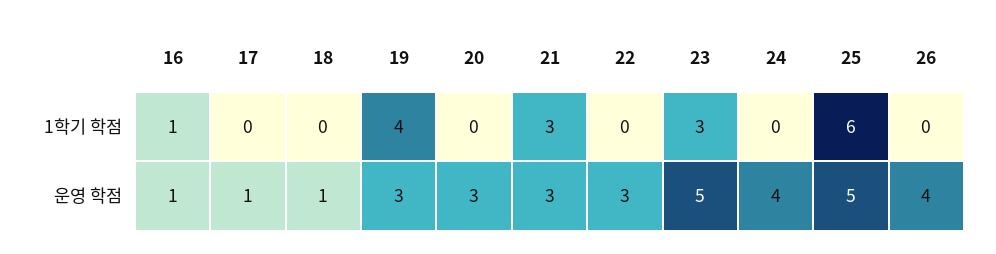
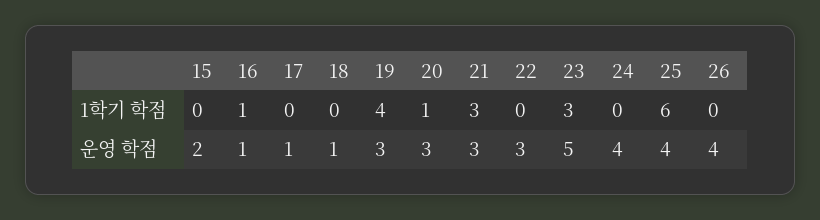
  {
    "16": {
      "1학기 학점": 1,
      "운영 학점": 1
    },
    "17": {
      "1학기 학점": 0,
      "운영 학점": 1
    },
    "18": {
      "1학기 학점": 0,
      "운영 학점": 1
    },
    "19": {
      "1학기 학점": 4,
      "운영 학점": 3
    },
    "20": {
-     "1학기 학점": 0,
+     "1학기 학점": 1,
      "운영 학점": 3
    },
    "21": {
      "1학기 학점": 3,
      "운영 학점": 3
    },
    "22": {
      "1학기 학점": 0,
      "운영 학점": 3
    },
    "23": {
      "1학기 학점": 3,
      "운영 학점": 5
    },
    "24": {
      "1학기 학점": 0,
      "운영 학점": 4
    },
    "25": {
      "1학기 학점": 6,
-     "운영 학점": 5
+     "운영 학점": 4
    },
    "26": {
      "1학기 학점": 0,
      "운영 학점": 4
-   }
+   },
+   "15": {
+     "1학기 학점": 0,
+     "운영 학점": 2
+   }
  }

